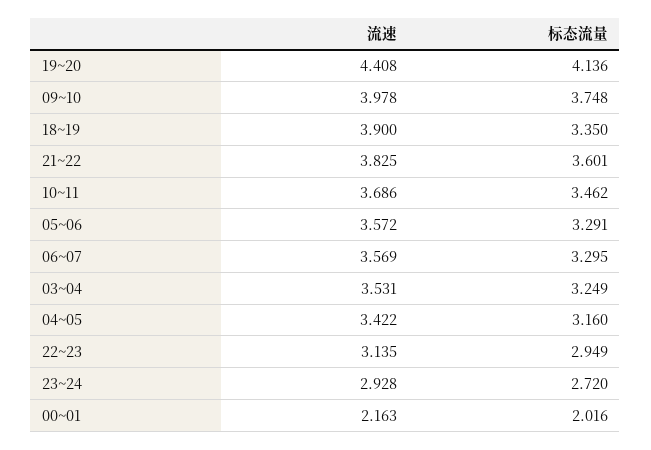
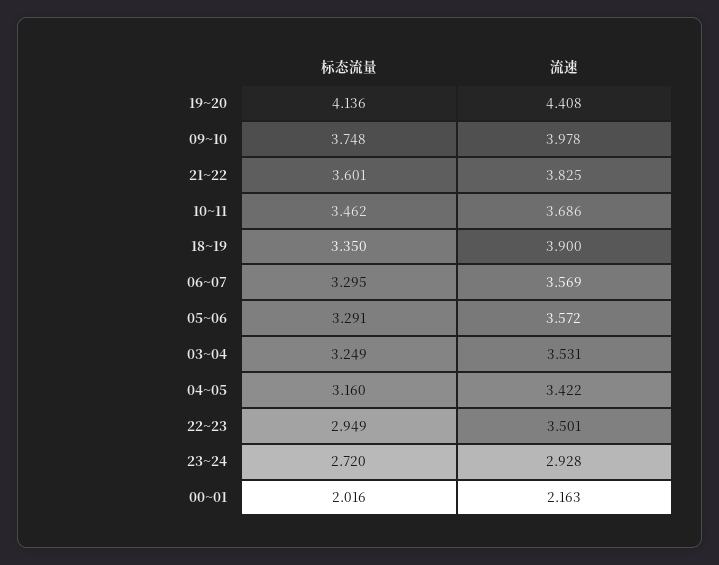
  {
    "流速": {
      "19~20": 4.408,
      "09~10": 3.978,
      "18~19": 3.9,
      "21~22": 3.825,
      "10~11": 3.686,
      "05~06": 3.572,
      "06~07": 3.569,
      "03~04": 3.531,
      "04~05": 3.422,
-     "22~23": 3.135,
+     "22~23": 3.501,
      "23~24": 2.928,
      "00~01": 2.163
    },
    "标态流量": {
      "19~20": 4.136,
      "09~10": 3.748,
      "18~19": 3.35,
      "21~22": 3.601,
      "10~11": 3.462,
      "05~06": 3.291,
      "06~07": 3.295,
      "03~04": 3.249,
      "04~05": 3.16,
      "22~23": 2.949,
      "23~24": 2.72,
      "00~01": 2.016
    }
  }

